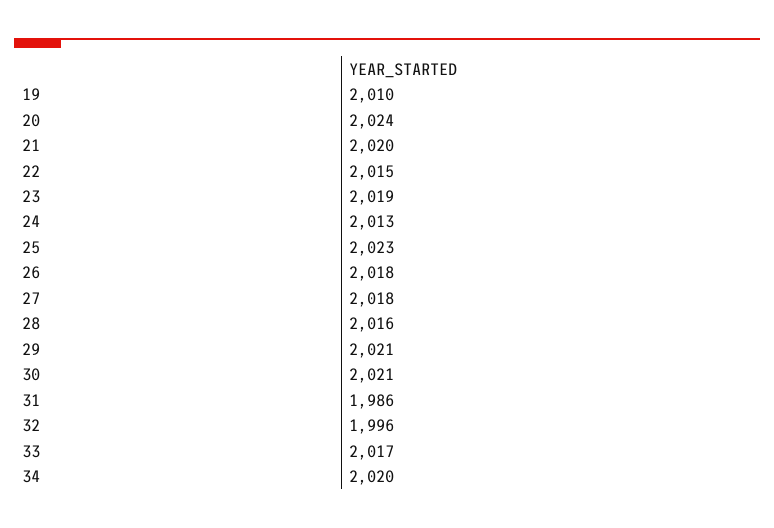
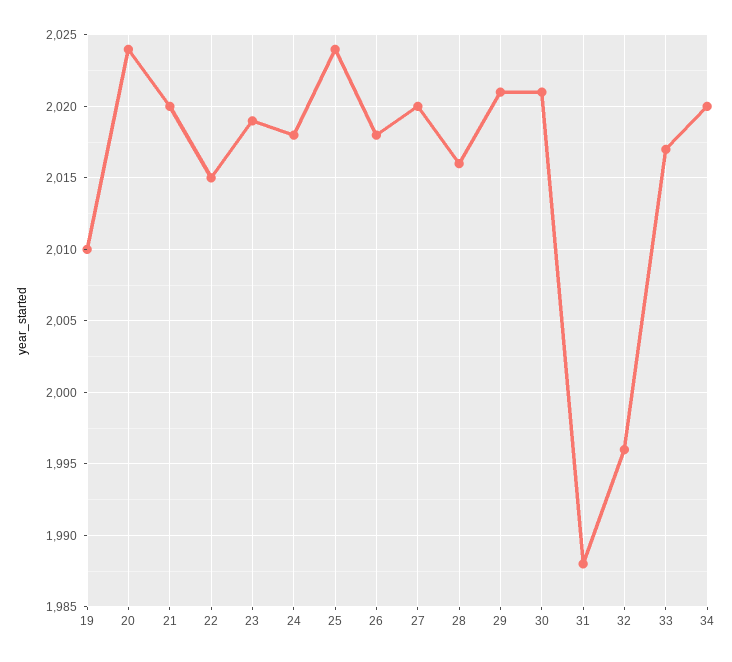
  {
    "19": 2010,
    "20": 2024,
    "21": 2020,
    "22": 2015,
    "23": 2019,
-   "24": 2013,
+   "24": 2018,
-   "25": 2023,
+   "25": 2024,
    "26": 2018,
-   "27": 2018,
+   "27": 2020,
    "28": 2016,
    "29": 2021,
    "30": 2021,
-   "31": 1986,
+   "31": 1988,
    "32": 1996,
    "33": 2017,
    "34": 2020
  }

